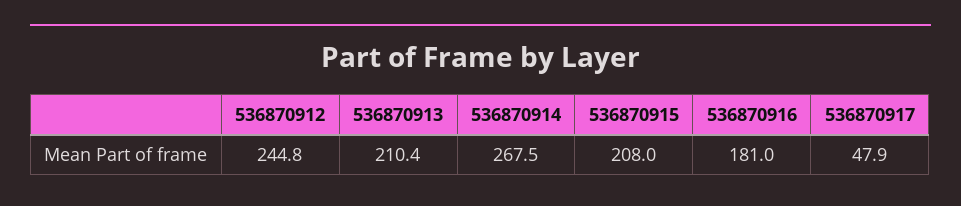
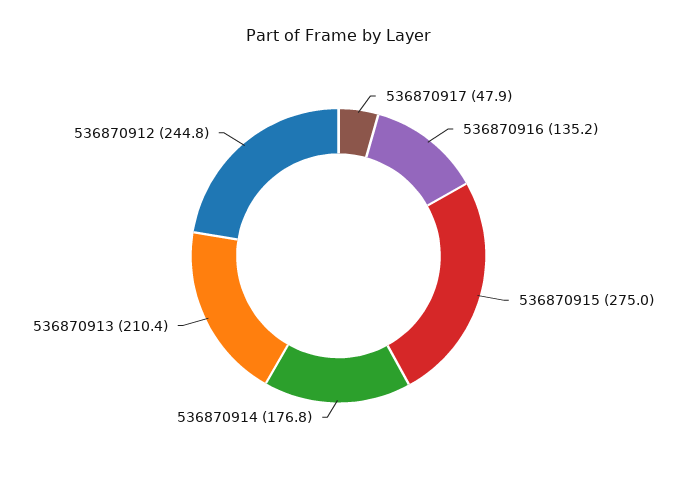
  {
    "536870912": 244.8,
    "536870913": 210.4,
-   "536870914": 267.5,
+   "536870914": 176.8,
-   "536870915": 208,
+   "536870915": 275,
-   "536870916": 181,
+   "536870916": 135.2,
    "536870917": 47.9
  }

